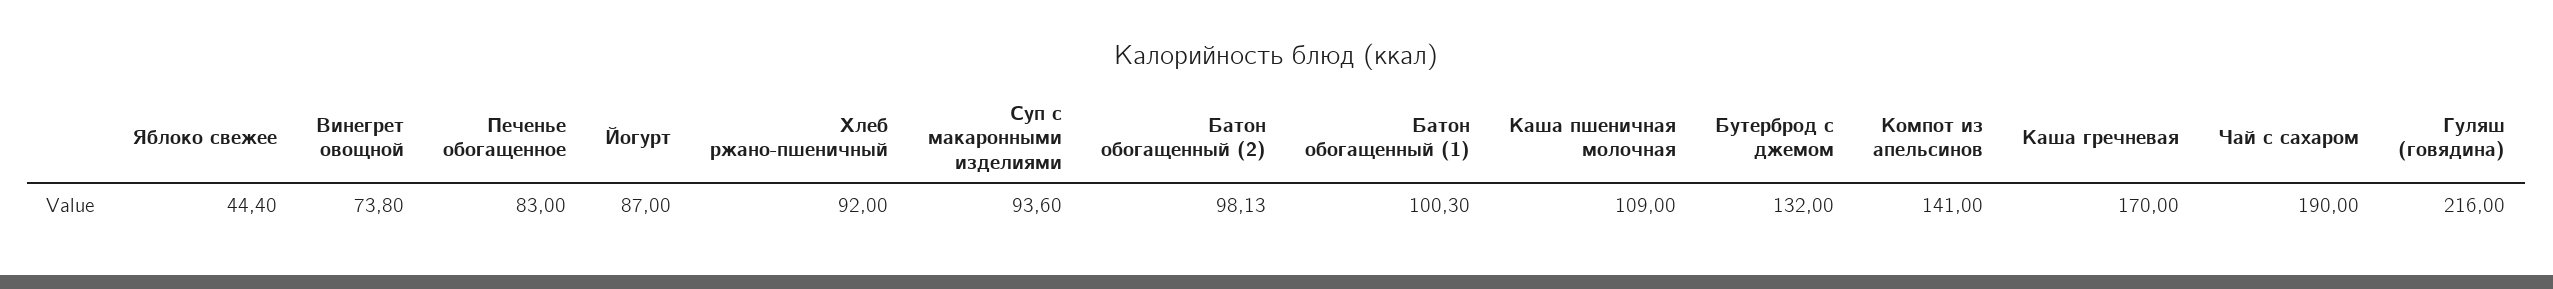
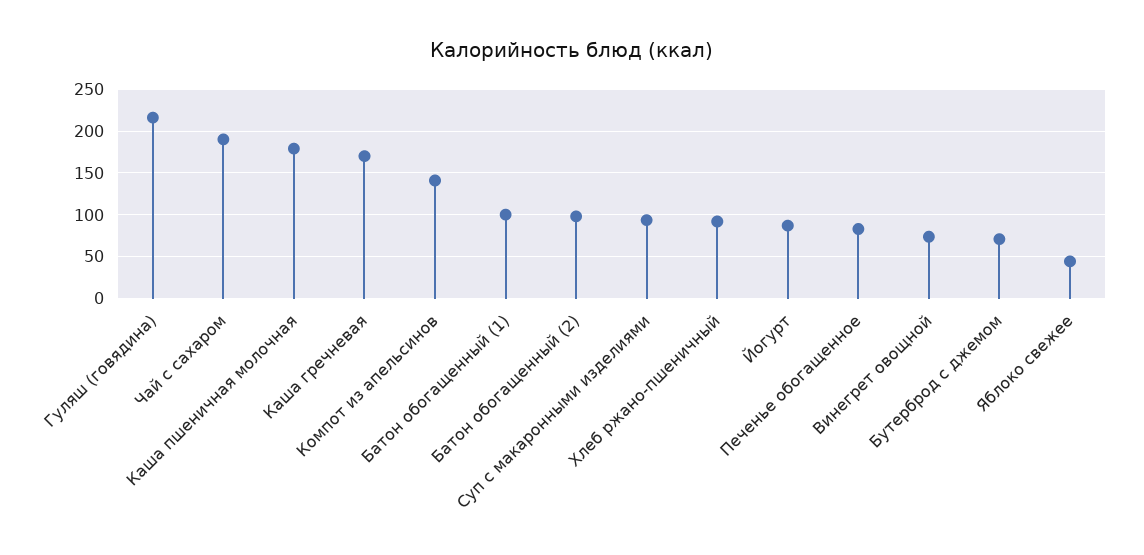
  {
    "Яблоко свежее": 44.4,
    "Винегрет овощной": 73.8,
    "Печенье обогащенное": 83,
    "Йогурт": 87,
    "Хлеб ржано-пшеничный": 92,
    "Суп с макаронными изделиями": 93.6,
    "Батон обогащенный (2)": 98.13,
    "Батон обогащенный (1)": 100.3,
-   "Каша пшеничная молочная": 109,
+   "Каша пшеничная молочная": 180,
-   "Бутерброд с джемом": 132,
+   "Бутерброд с джемом": 70,
    "Компот из апельсинов": 141,
    "Каша гречневая": 170,
    "Чай с сахаром": 190,
    "Гуляш (говядина)": 216
  }

